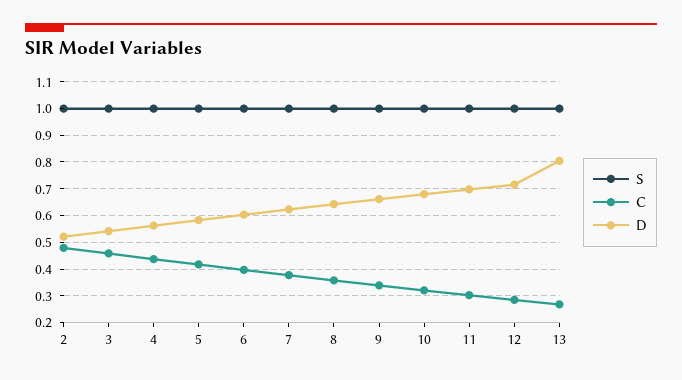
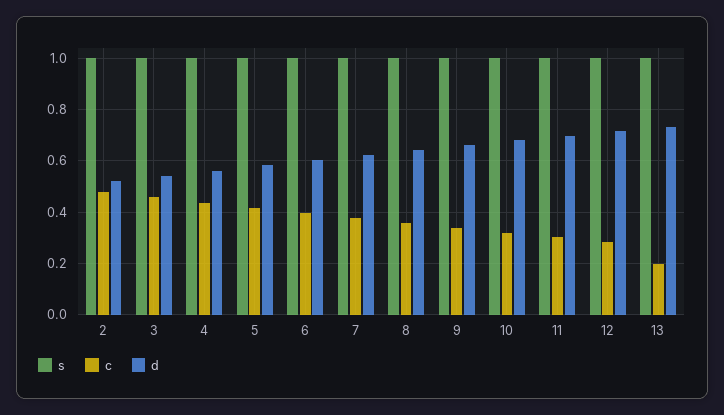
  {
    "S": {
      "2": 1,
      "3": 1,
      "4": 1,
      "5": 1,
      "6": 1,
      "7": 1,
      "8": 1,
      "9": 1,
      "10": 1,
      "11": 1,
      "12": 1,
      "13": 1
    },
    "C": {
      "2": 0.475,
      "3": 0.45,
      "4": 0.45,
      "5": 0.425,
      "6": 0.4,
      "7": 0.375,
      "8": 0.35,
      "9": 0.35,
      "10": 0.325,
      "11": 0.3,
      "12": 0.275,
-     "13": 0.275
+     "13": 0.2
    },
    "D": {
      "2": 0.525,
      "3": 0.55,
      "4": 0.55,
      "5": 0.575,
      "6": 0.6,
      "7": 0.625,
      "8": 0.65,
      "9": 0.65,
      "10": 0.675,
      "11": 0.7,
      "12": 0.725,
-     "13": 0.8
+     "13": 0.725
    }
  }

